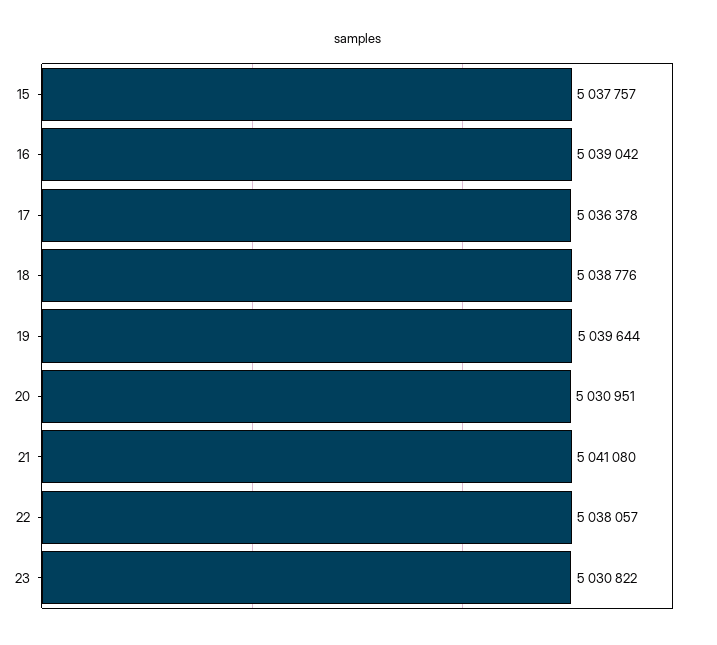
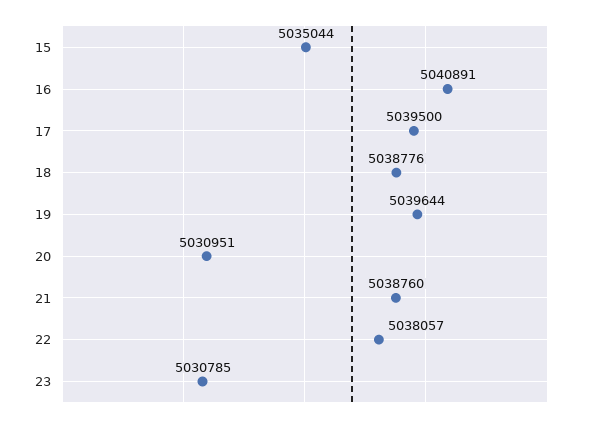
  {
-   "15": 5037757,
+   "15": 5035044,
-   "16": 5039042,
+   "16": 5040891,
-   "17": 5036378,
+   "17": 5039500,
    "18": 5038776,
    "19": 5039644,
    "20": 5030951,
-   "21": 5041080,
+   "21": 5038760,
    "22": 5038057,
-   "23": 5030822
+   "23": 5030785
  }

